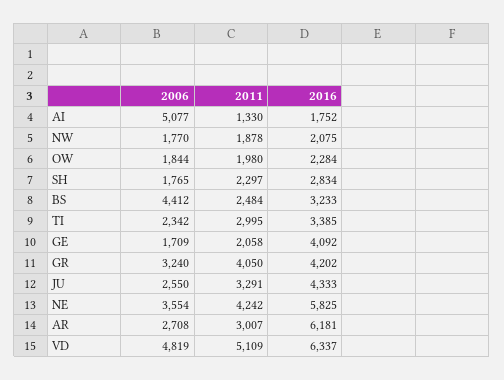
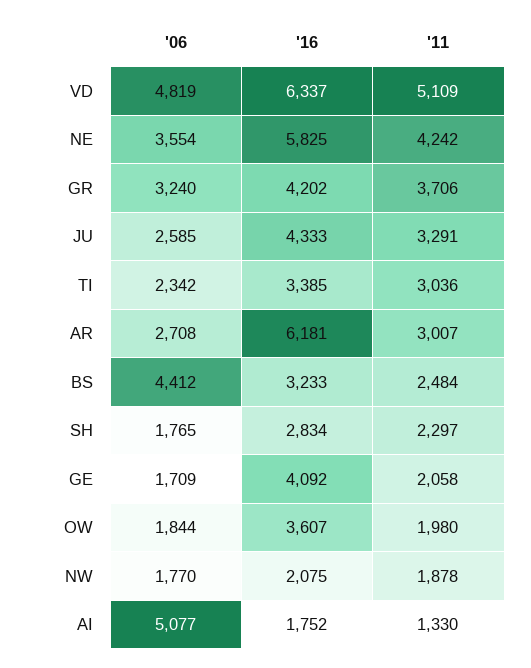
  {
    "2006": {
      "AI": 5077,
      "NW": 1770,
      "OW": 1844,
      "SH": 1765,
      "BS": 4412,
      "TI": 2342,
      "GE": 1709,
      "GR": 3240,
-     "JU": 2550,
+     "JU": 2585,
      "NE": 3554,
      "AR": 2708,
      "VD": 4819
    },
    "2011": {
      "AI": 1330,
      "NW": 1878,
      "OW": 1980,
      "SH": 2297,
      "BS": 2484,
-     "TI": 2995,
+     "TI": 3036,
      "GE": 2058,
-     "GR": 4050,
+     "GR": 3706,
      "JU": 3291,
      "NE": 4242,
      "AR": 3007,
      "VD": 5109
    },
    "2016": {
      "AI": 1752,
      "NW": 2075,
-     "OW": 2284,
+     "OW": 3607,
      "SH": 2834,
      "BS": 3233,
      "TI": 3385,
      "GE": 4092,
      "GR": 4202,
      "JU": 4333,
      "NE": 5825,
      "AR": 6181,
      "VD": 6337
    }
  }

